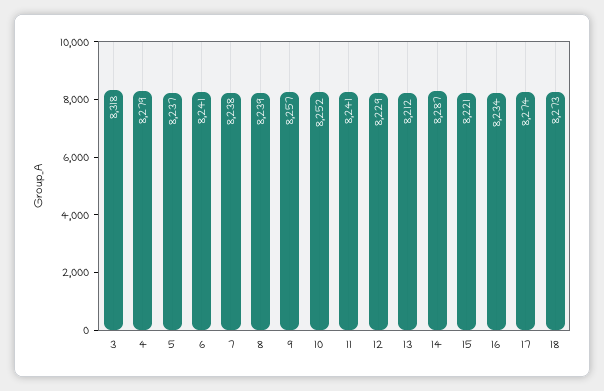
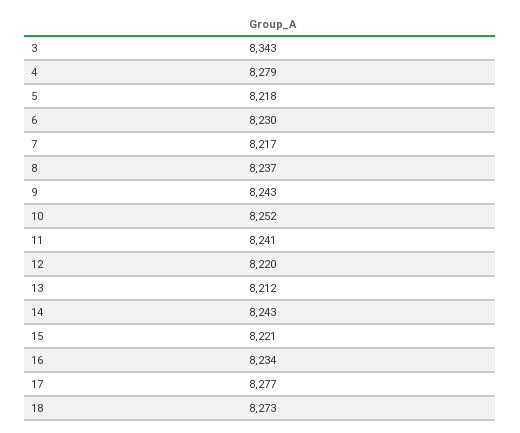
  {
-   "3": 8318,
+   "3": 8343,
    "4": 8279,
-   "5": 8237,
+   "5": 8218,
-   "6": 8241,
+   "6": 8230,
-   "7": 8238,
+   "7": 8217,
-   "8": 8239,
+   "8": 8237,
-   "9": 8257,
+   "9": 8243,
    "10": 8252,
    "11": 8241,
-   "12": 8229,
+   "12": 8220,
    "13": 8212,
-   "14": 8287,
+   "14": 8243,
    "15": 8221,
    "16": 8234,
-   "17": 8274,
+   "17": 8277,
    "18": 8273
  }

